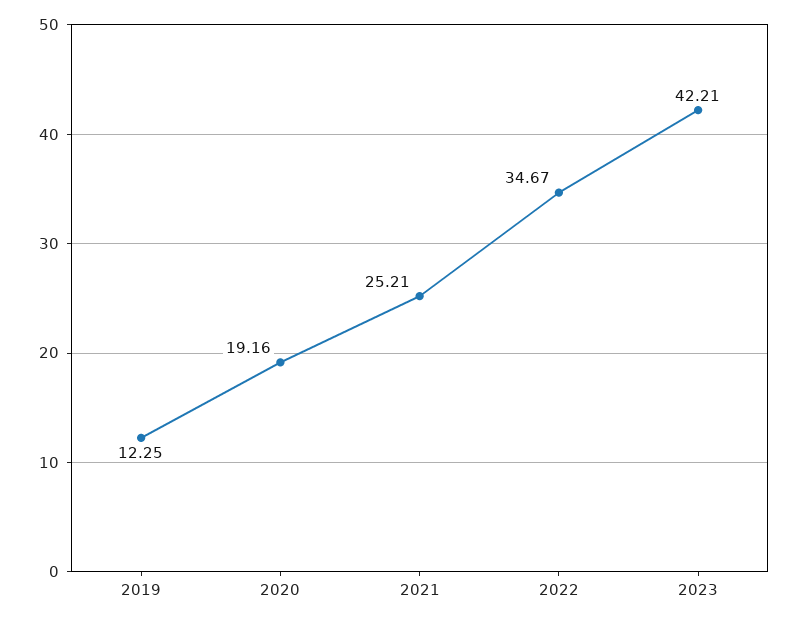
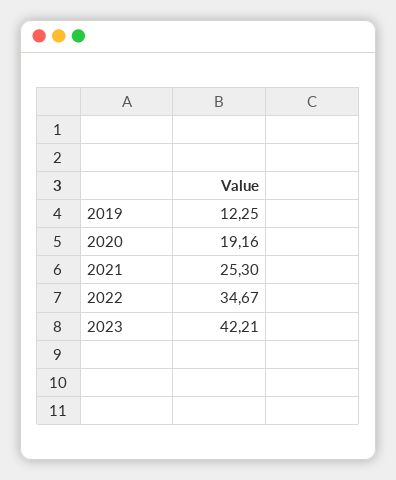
  {
    "2019": 12.25,
    "2020": 19.16,
-   "2021": 25.21,
+   "2021": 25.3,
    "2022": 34.67,
    "2023": 42.21
  }

